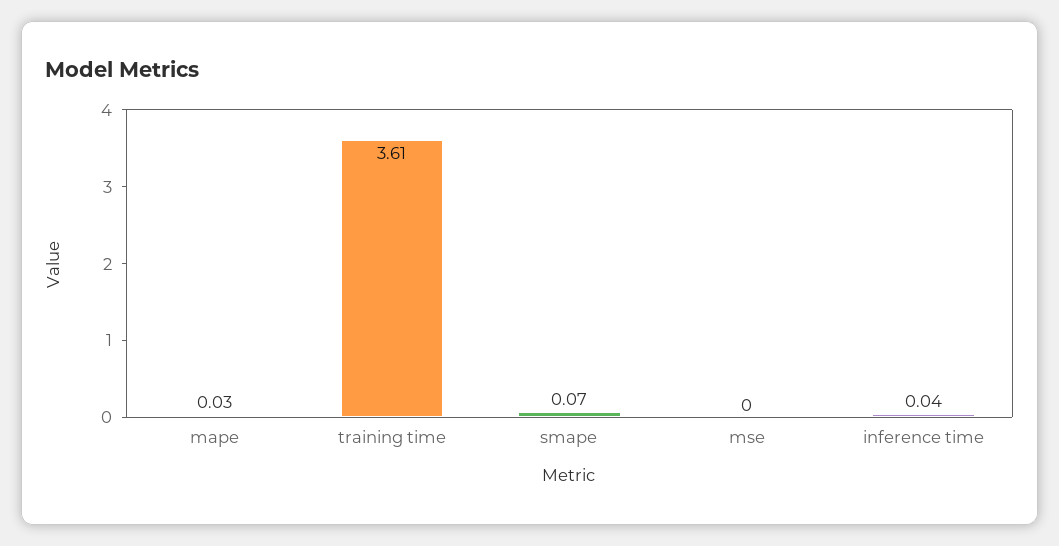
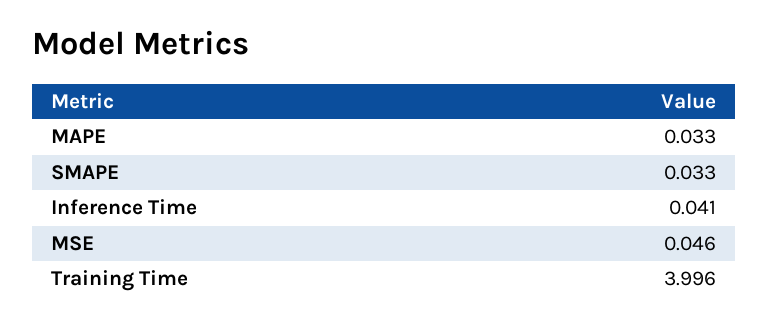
  {
    "mape": 0.033,
-   "training time": 3.61,
+   "training time": 3.996,
-   "smape": 0.07,
+   "smape": 0.033,
-   "mse": 0,
+   "mse": 0.046,
    "inference time": 0.041
  }

